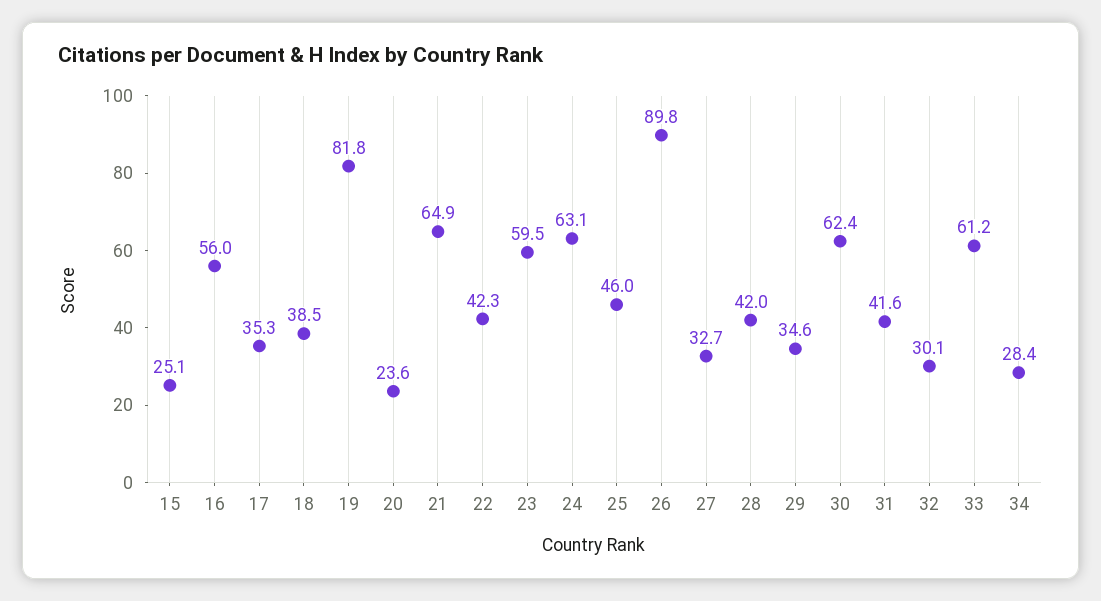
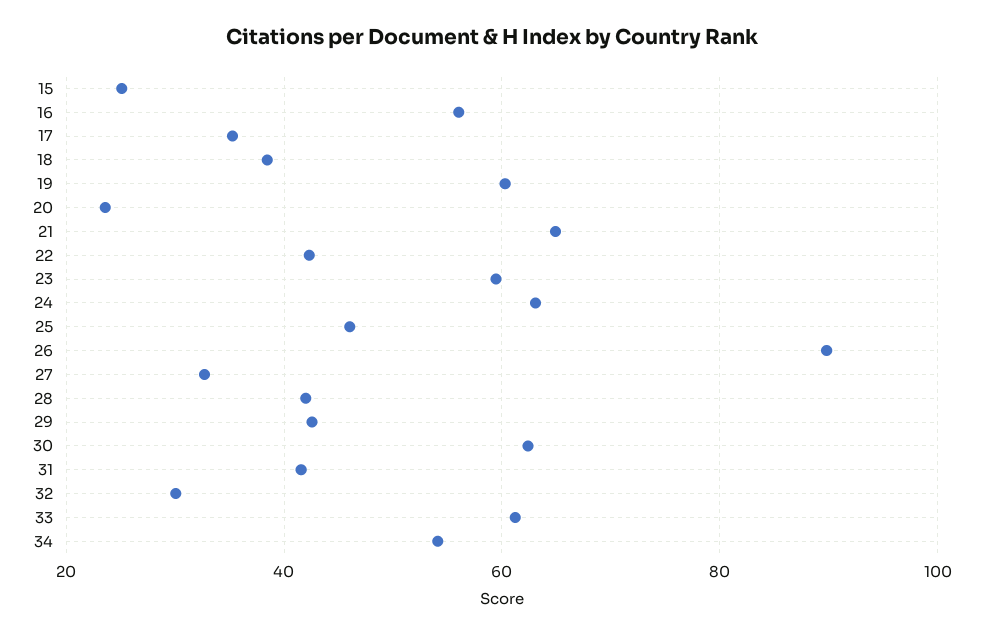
  {
    "15": 25.1,
    "16": 56,
    "17": 35.3,
    "18": 38.5,
-   "19": 81.8,
+   "19": 60,
    "20": 23.6,
    "21": 64.9,
    "22": 42.3,
    "23": 59.5,
    "24": 63.1,
    "25": 46,
    "26": 89.8,
    "27": 32.7,
    "28": 42,
-   "29": 34.6,
+   "29": 42,
    "30": 62.4,
    "31": 41.6,
    "32": 30.1,
    "33": 61.2,
-   "34": 28.4
+   "34": 54
  }

